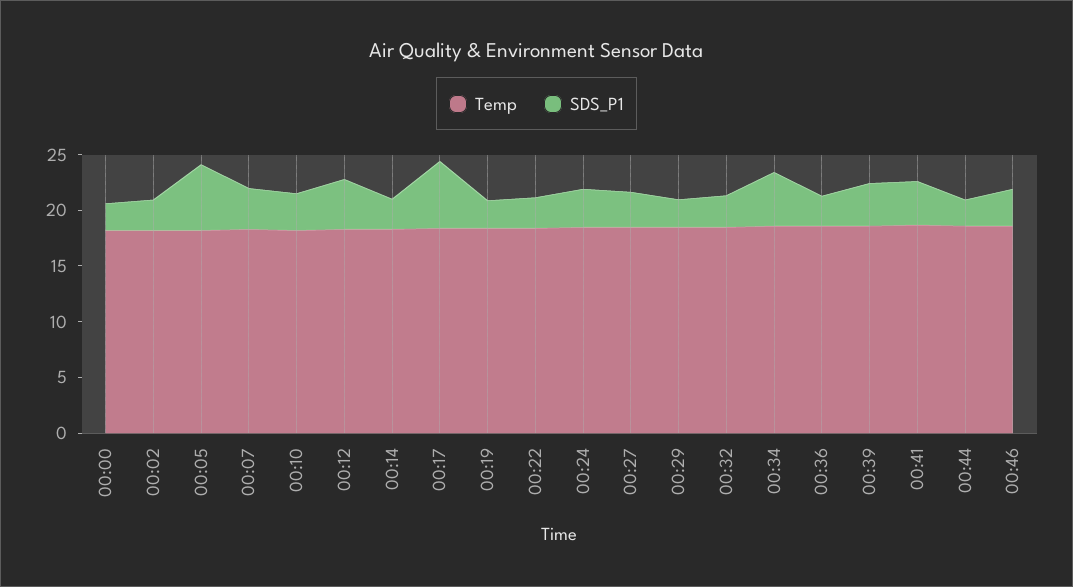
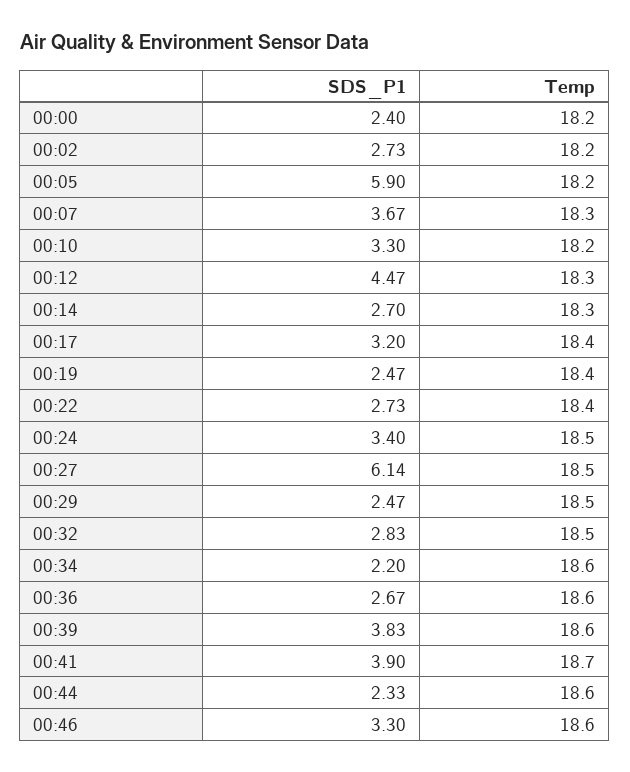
  {
    "Temp": {
      "00:00": 18.2,
      "00:02": 18.2,
      "00:05": 18.2,
      "00:07": 18.3,
      "00:10": 18.2,
      "00:12": 18.3,
      "00:14": 18.3,
      "00:17": 18.4,
      "00:19": 18.4,
      "00:22": 18.4,
      "00:24": 18.5,
      "00:27": 18.5,
      "00:29": 18.5,
      "00:32": 18.5,
      "00:34": 18.6,
      "00:36": 18.6,
      "00:39": 18.6,
      "00:41": 18.7,
      "00:44": 18.6,
      "00:46": 18.6
    },
    "SDS_P1": {
      "00:00": 2.4,
      "00:02": 2.73,
      "00:05": 5.9,
      "00:07": 3.67,
      "00:10": 3.3,
      "00:12": 4.47,
      "00:14": 2.7,
-     "00:17": 6,
+     "00:17": 3.2,
      "00:19": 2.47,
      "00:22": 2.73,
      "00:24": 3.4,
-     "00:27": 3,
+     "00:27": 6.14,
      "00:29": 2.47,
      "00:32": 2.83,
-     "00:34": 5,
+     "00:34": 2.2,
      "00:36": 2.67,
      "00:39": 3.83,
      "00:41": 3.9,
      "00:44": 2.33,
      "00:46": 3.3
    }
  }

